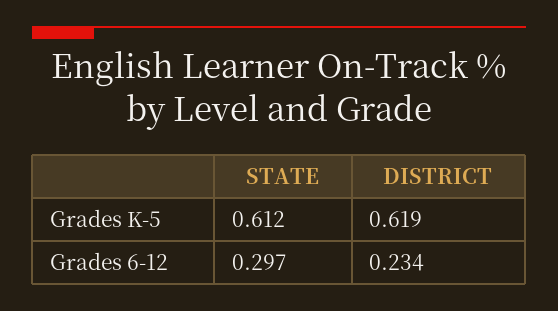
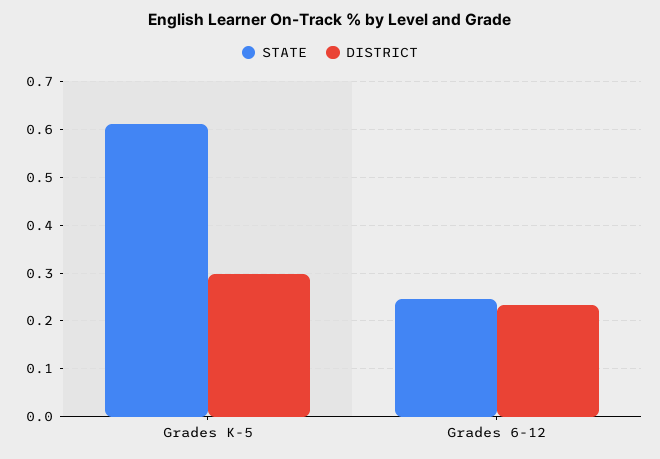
  {
    "STATE": {
      "Grades K-5": 0.612,
-     "Grades 6-12": 0.297
+     "Grades 6-12": 0.24
    },
    "DISTRICT": {
-     "Grades K-5": 0.619,
+     "Grades K-5": 0.3,
      "Grades 6-12": 0.234
    }
  }

